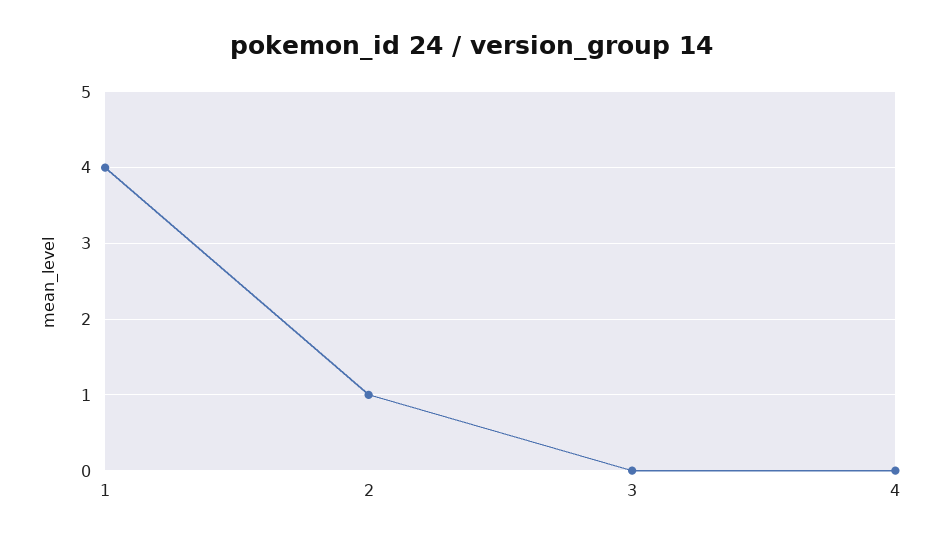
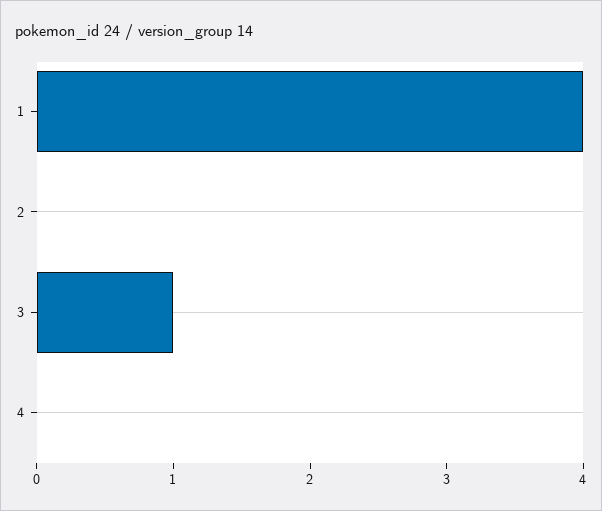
  {
    "1": 4,
-   "2": 1,
+   "2": 0,
-   "3": 0,
+   "3": 1,
    "4": 0
  }

